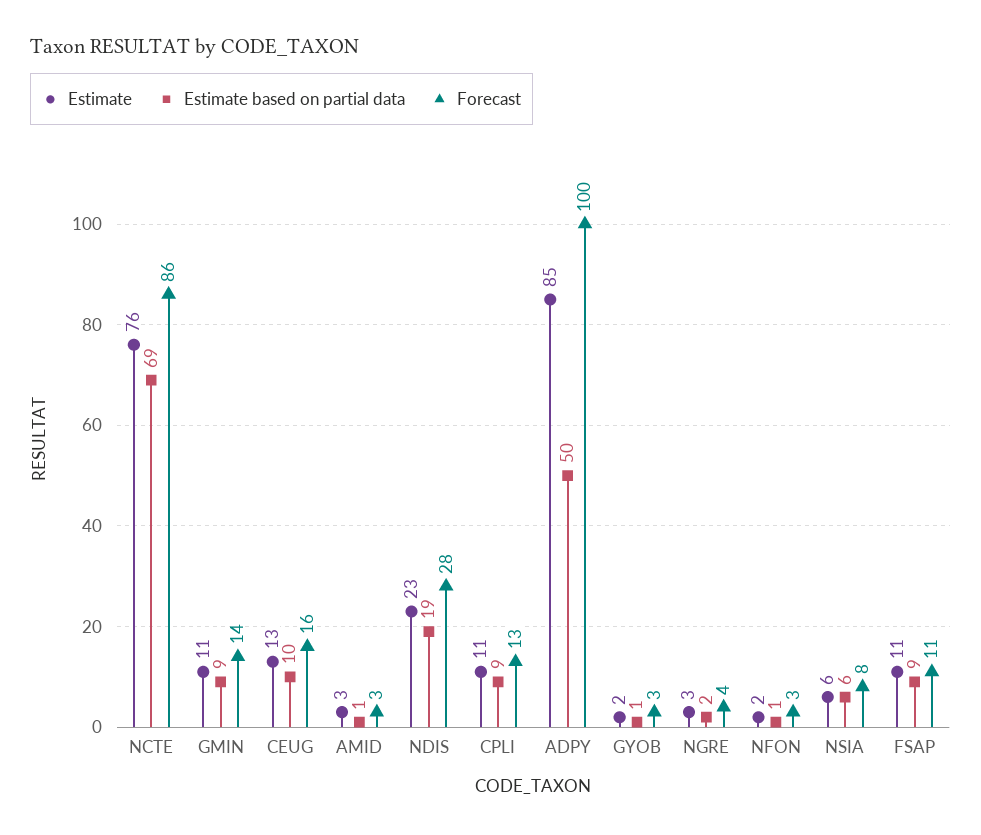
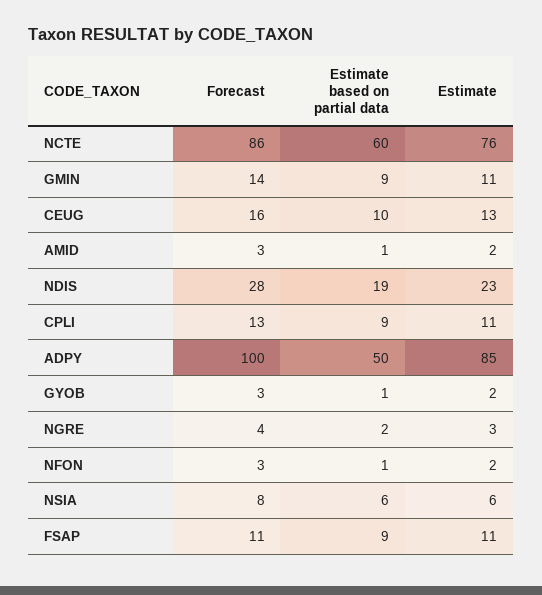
  {
    "Estimate": {
      "NCTE": 76,
      "GMIN": 11,
      "CEUG": 13,
-     "AMID": 3,
+     "AMID": 2,
      "NDIS": 23,
      "CPLI": 11,
      "ADPY": 85,
      "GYOB": 2,
      "NGRE": 3,
      "NFON": 2,
      "NSIA": 6,
      "FSAP": 11
    },
    "Estimate based on partial data": {
-     "NCTE": 69,
+     "NCTE": 60,
      "GMIN": 9,
      "CEUG": 10,
      "AMID": 1,
      "NDIS": 19,
      "CPLI": 9,
      "ADPY": 50,
      "GYOB": 1,
      "NGRE": 2,
      "NFON": 1,
      "NSIA": 6,
      "FSAP": 9
    },
    "Forecast": {
      "NCTE": 86,
      "GMIN": 14,
      "CEUG": 16,
      "AMID": 3,
      "NDIS": 28,
      "CPLI": 13,
      "ADPY": 100,
      "GYOB": 3,
      "NGRE": 4,
      "NFON": 3,
      "NSIA": 8,
      "FSAP": 11
    }
  }

